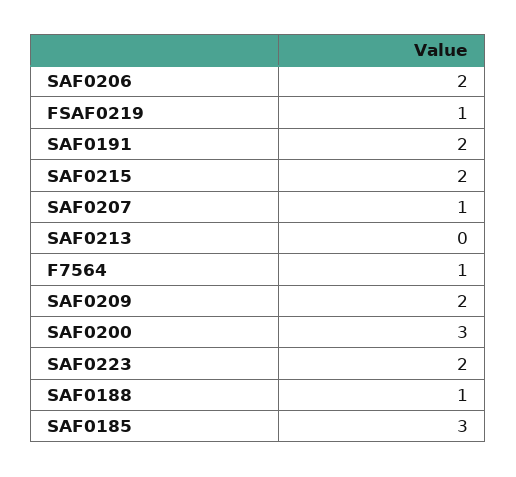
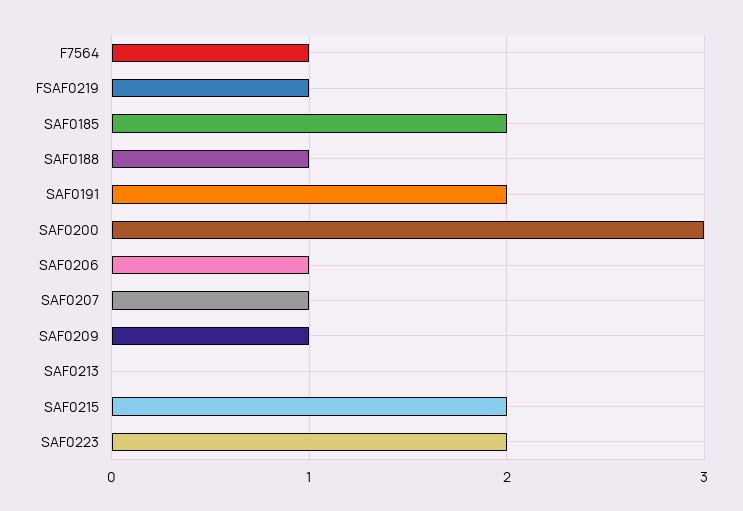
  {
-   "SAF0206": 2,
+   "SAF0206": 1,
    "FSAF0219": 1,
    "SAF0191": 2,
    "SAF0215": 2,
    "SAF0207": 1,
    "SAF0213": 0,
    "F7564": 1,
-   "SAF0209": 2,
+   "SAF0209": 1,
    "SAF0200": 3,
    "SAF0223": 2,
    "SAF0188": 1,
-   "SAF0185": 3
+   "SAF0185": 2
  }

